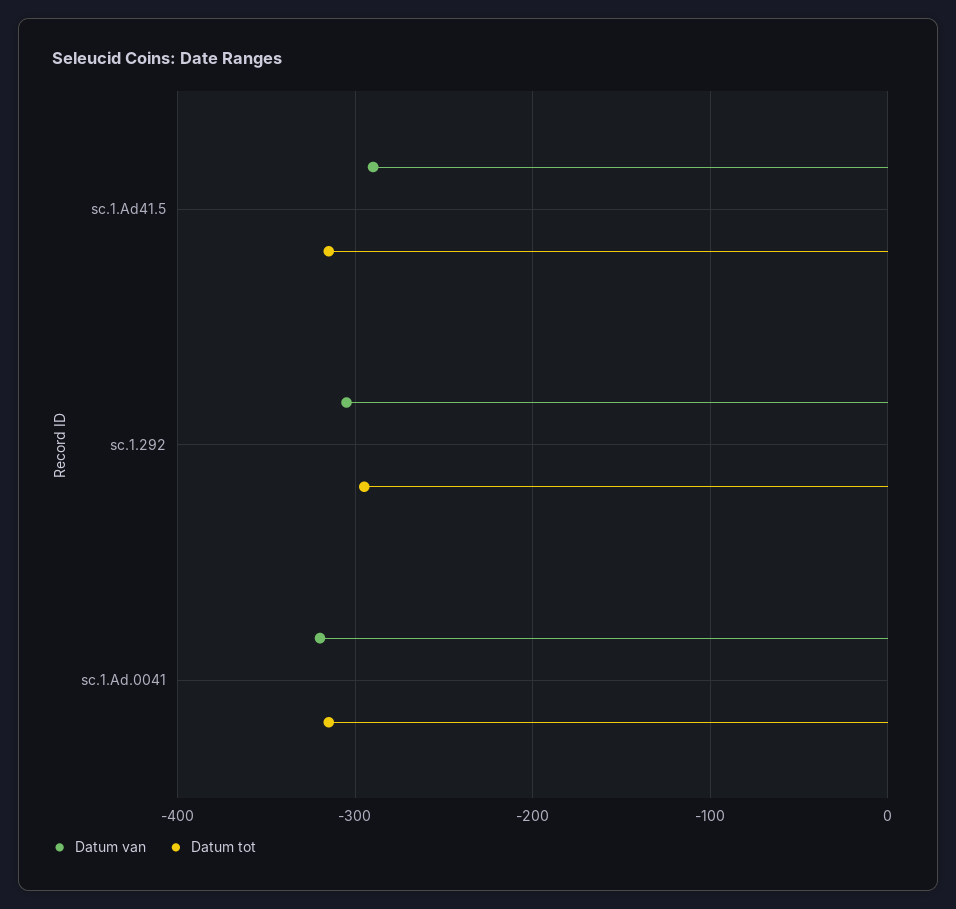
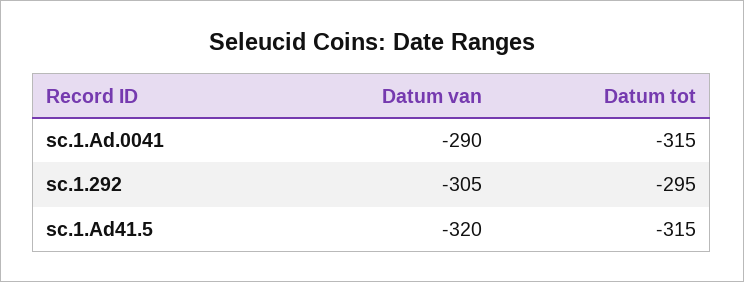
  {
    "Datum van": {
-     "sc.1.Ad41.5": -290,
+     "sc.1.Ad41.5": -320,
      "sc.1.292": -305,
-     "sc.1.Ad.0041": -320
+     "sc.1.Ad.0041": -290
    },
    "Datum tot": {
      "sc.1.Ad41.5": -315,
      "sc.1.292": -295,
      "sc.1.Ad.0041": -315
    }
  }

